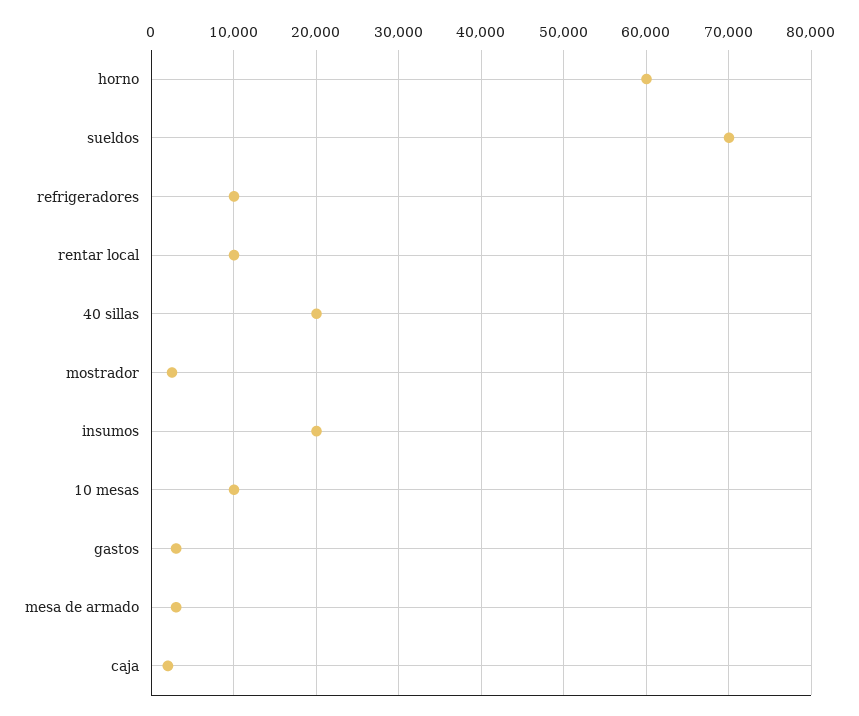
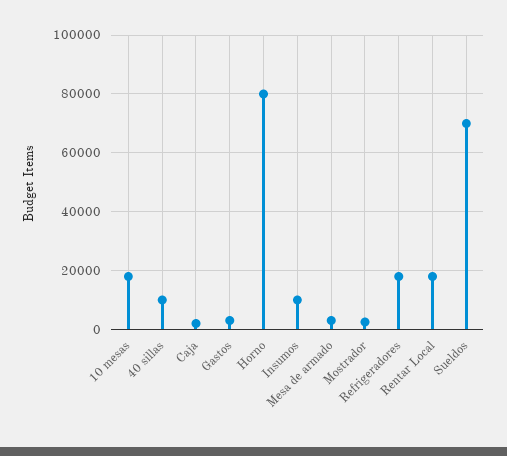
  {
-   "horno": 60000,
+   "horno": 80000,
    "sueldos": 70000,
-   "refrigeradores": 10000,
+   "refrigeradores": 17500,
-   "rentar local": 10000,
+   "rentar local": 17500,
-   "40 sillas": 20000,
+   "40 sillas": 10000,
    "mostrador": 3000,
-   "insumos": 20000,
+   "insumos": 10000,
-   "10 mesas": 10000,
+   "10 mesas": 17500,
    "gastos": 3000,
    "mesa de armado": 3000,
    "caja": 2000
  }

